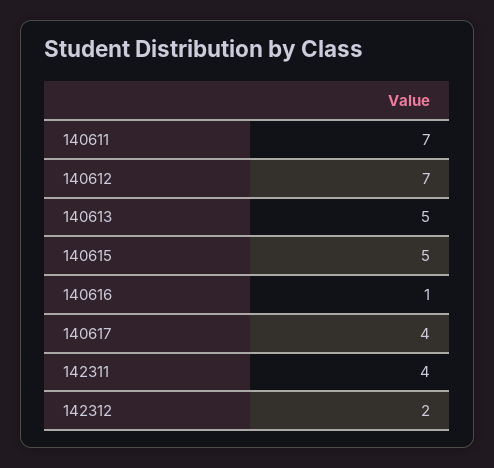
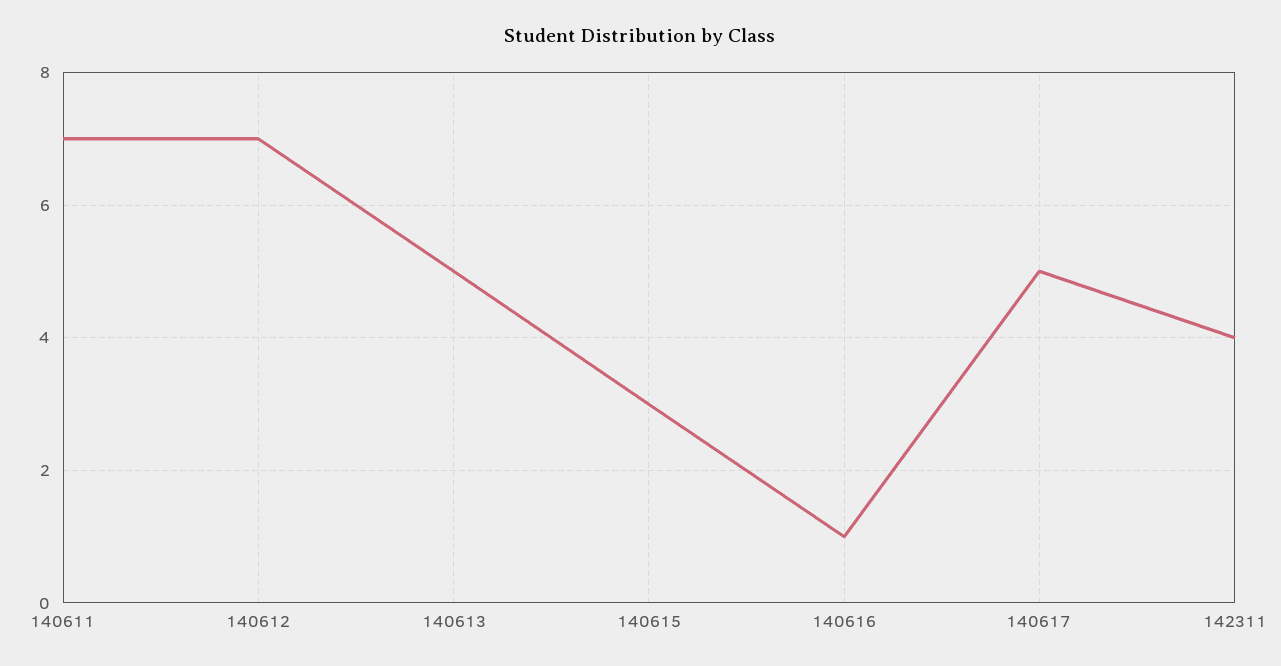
  {
    "140611": 7,
    "140612": 7,
    "140613": 5,
-   "140615": 5,
+   "140615": 3,
    "140616": 1,
-   "140617": 4,
+   "140617": 5,
-   "142311": 4,
+   "142311": 4
-   "142312": 2
  }

